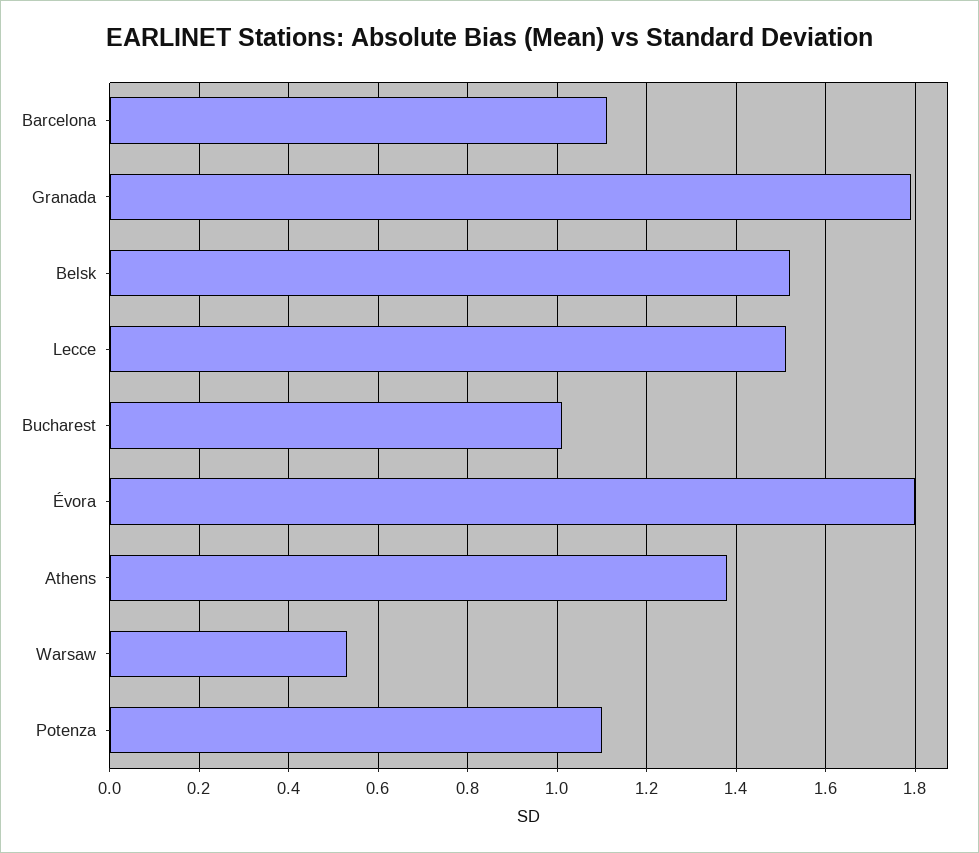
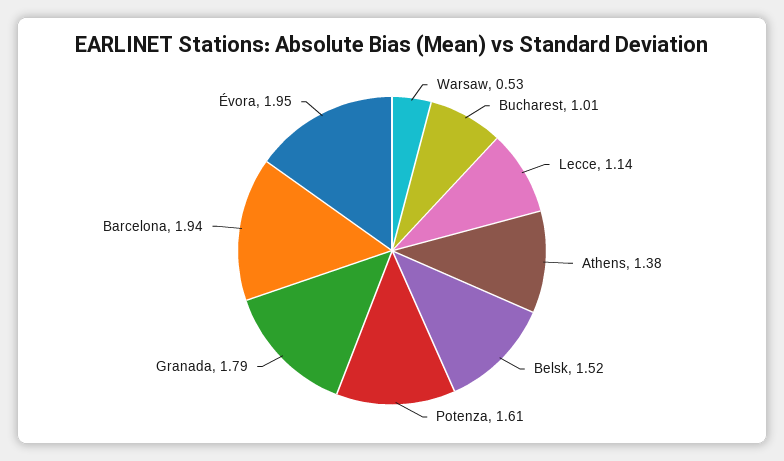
  {
-   "Barcelona": 1.1,
+   "Barcelona": 1.94,
    "Granada": 1.79,
    "Belsk": 1.52,
-   "Lecce": 1.5,
+   "Lecce": 1.14,
    "Bucharest": 1.01,
-   "Évora": 1.8,
+   "Évora": 1.95,
    "Athens": 1.38,
    "Warsaw": 0.53,
-   "Potenza": 1.1
+   "Potenza": 1.61
  }

